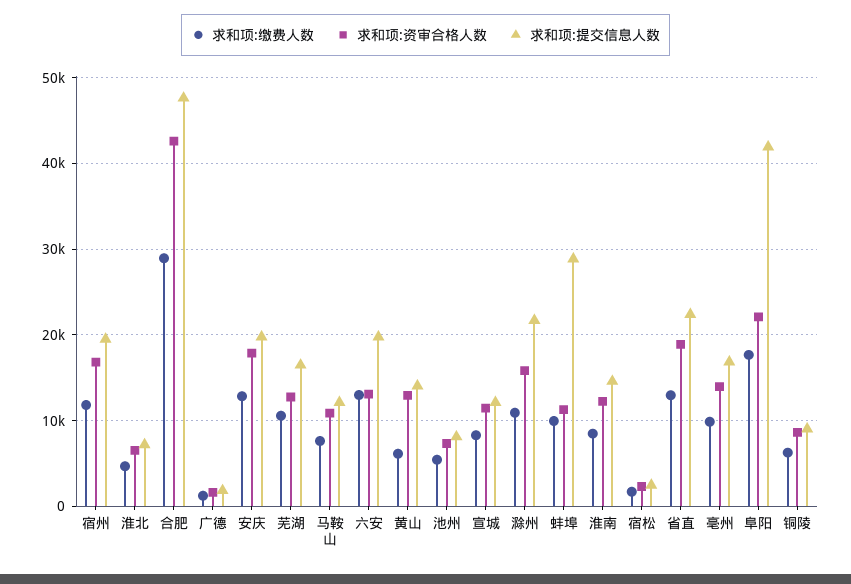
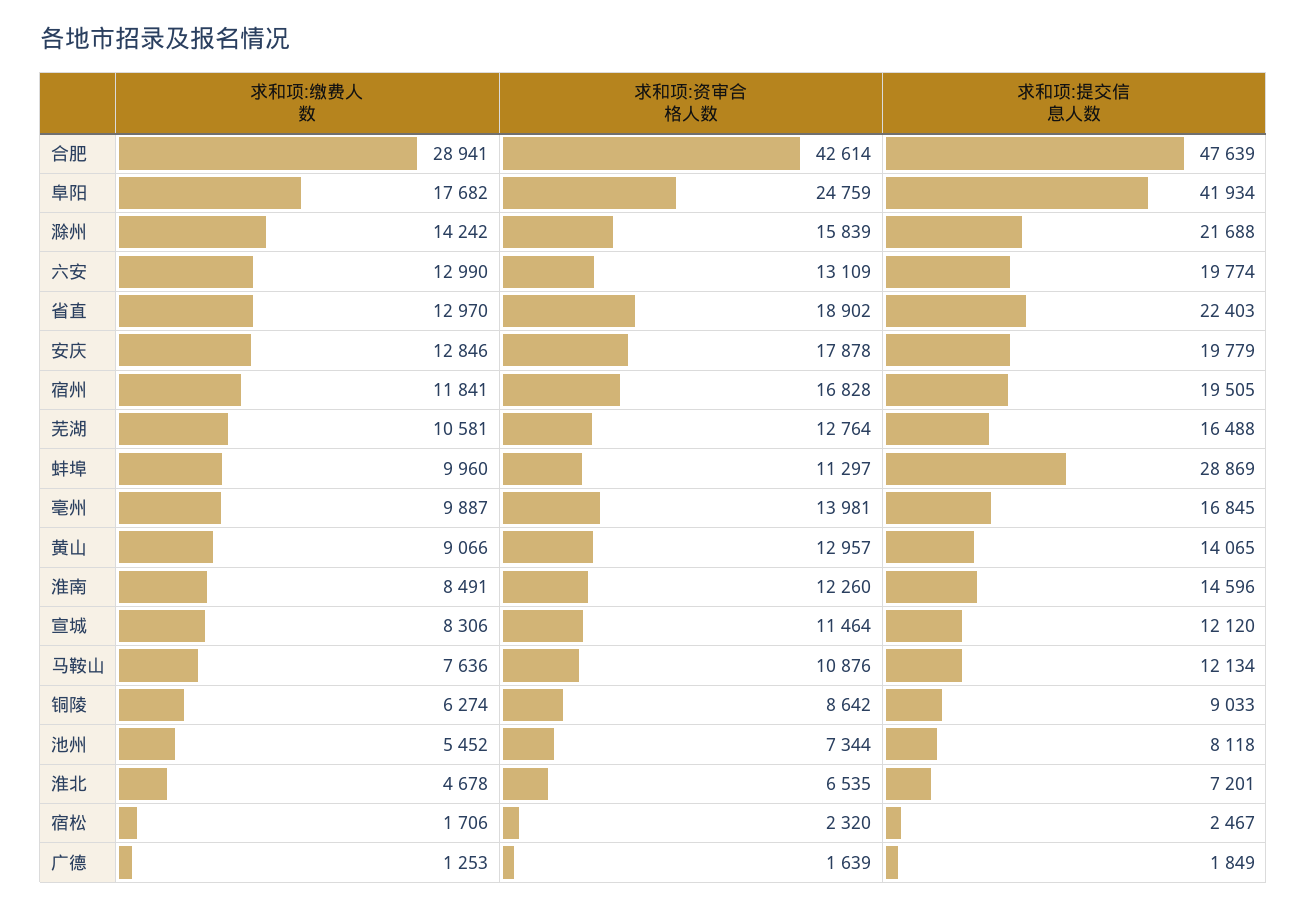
  {
    "求和项:缴费人数": {
      "宿州": 11841,
      "淮北": 4678,
      "合肥": 28941,
      "广德": 1253,
      "安庆": 12846,
      "芜湖": 10581,
      "马鞍山": 7636,
      "六安": 12990,
-     "黄山": 6000,
+     "黄山": 9066,
      "池州": 5452,
      "宣城": 8306,
-     "滁州": 11000,
+     "滁州": 14242,
      "蚌埠": 9960,
      "淮南": 8491,
      "宿松": 1706,
      "省直": 12970,
      "亳州": 9887,
      "阜阳": 17682,
      "铜陵": 6274
    },
    "求和项:资审合格人数": {
      "宿州": 16828,
      "淮北": 6535,
      "合肥": 42614,
      "广德": 1639,
      "安庆": 17878,
      "芜湖": 12764,
      "马鞍山": 10876,
      "六安": 13109,
      "黄山": 12957,
      "池州": 7344,
      "宣城": 11464,
      "滁州": 15839,
      "蚌埠": 11297,
      "淮南": 12260,
      "宿松": 2320,
      "省直": 18902,
      "亳州": 13981,
-     "阜阳": 22000,
+     "阜阳": 24759,
      "铜陵": 8642
    },
    "求和项:提交信息人数": {
      "宿州": 19505,
      "淮北": 7201,
      "合肥": 47639,
      "广德": 1849,
      "安庆": 19779,
      "芜湖": 16488,
      "马鞍山": 12134,
      "六安": 19774,
      "黄山": 14065,
      "池州": 8118,
      "宣城": 12120,
      "滁州": 21688,
      "蚌埠": 28869,
      "淮南": 14596,
      "宿松": 2467,
      "省直": 22403,
      "亳州": 16845,
      "阜阳": 41934,
      "铜陵": 9033
    }
  }

